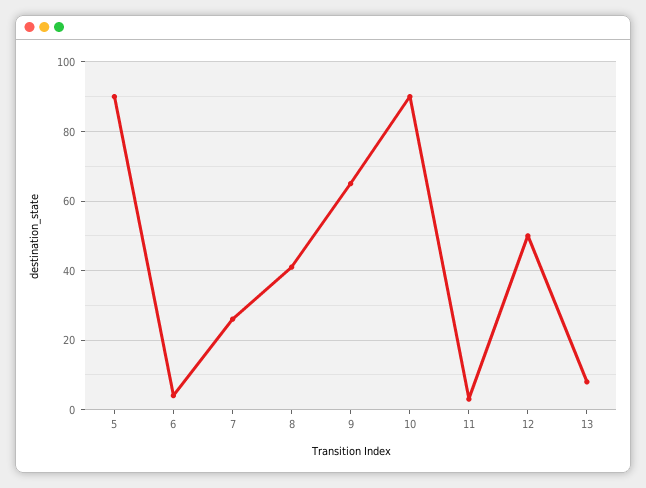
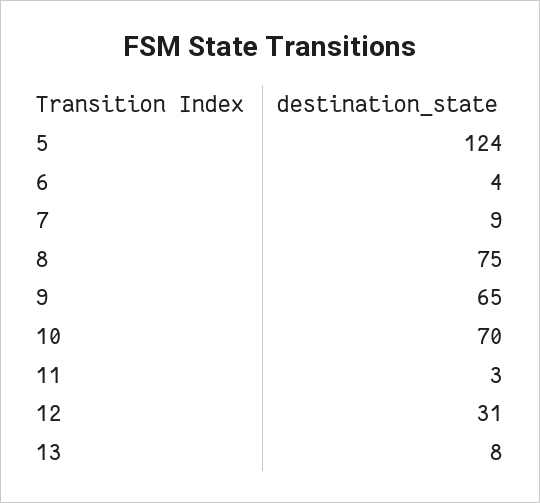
  {
-   "5": 90,
+   "5": 124,
    "6": 4,
-   "7": 25,
+   "7": 9,
-   "8": 40,
+   "8": 75,
    "9": 65,
-   "10": 90,
+   "10": 70,
    "11": 3,
-   "12": 50,
+   "12": 31,
    "13": 8
  }

